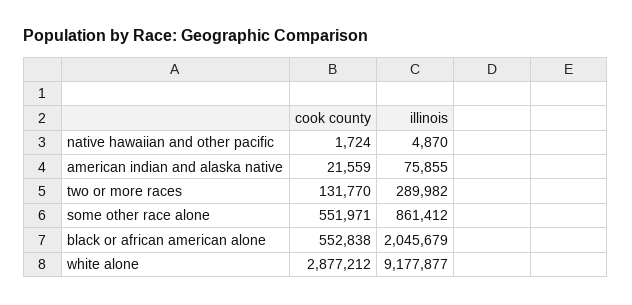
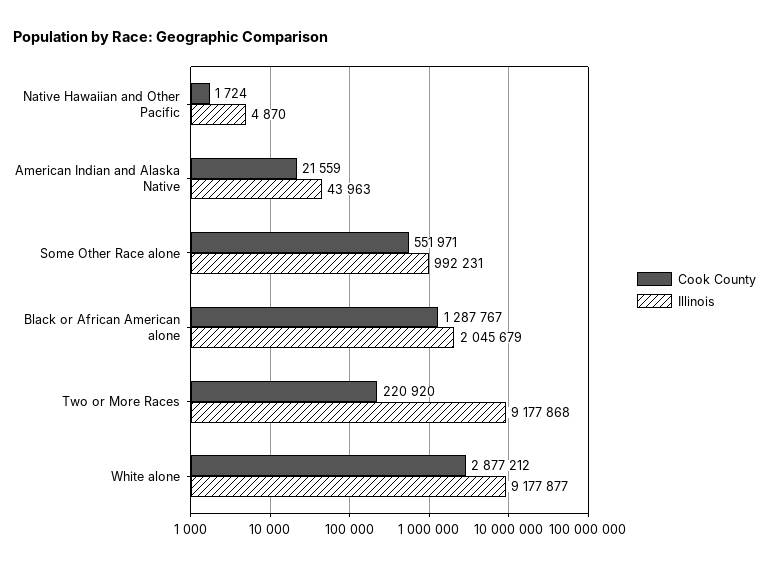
  {
    "cook county": {
      "native hawaiian and other pacific": 1724,
      "american indian and alaska native": 21559,
-     "two or more races": 131770,
+     "two or more races": 220920,
      "some other race alone": 551971,
-     "black or african american alone": 552838,
+     "black or african american alone": 1287767,
      "white alone": 2877212
    },
    "illinois": {
      "native hawaiian and other pacific": 4870,
-     "american indian and alaska native": 75855,
+     "american indian and alaska native": 43963,
-     "two or more races": 289982,
+     "two or more races": 9177868,
-     "some other race alone": 861412,
+     "some other race alone": 992231,
      "black or african american alone": 2045679,
      "white alone": 9177877
    }
  }

